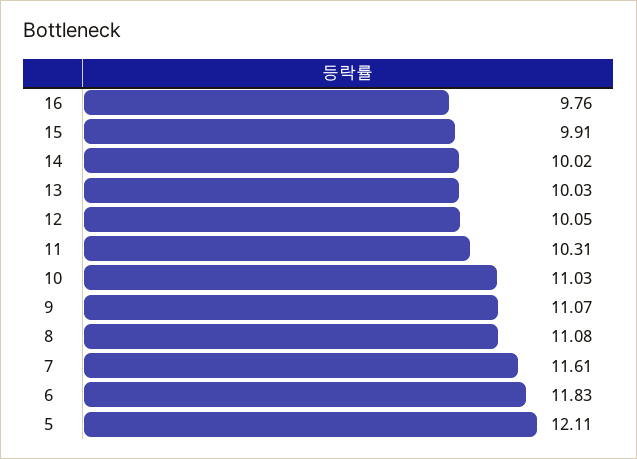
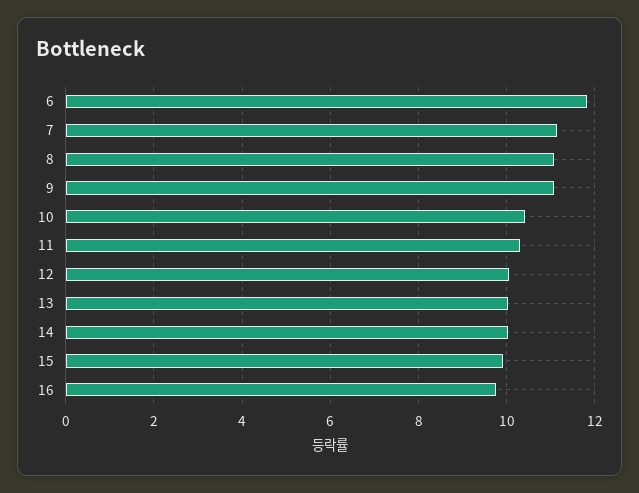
  {
    "16": 9.76,
    "15": 9.91,
    "14": 10.02,
    "13": 10.03,
    "12": 10.05,
    "11": 10.31,
-   "10": 11.03,
+   "10": 10.4,
    "9": 11.07,
    "8": 11.08,
-   "7": 11.61,
+   "7": 11.2,
-   "6": 11.83,
+   "6": 11.83
-   "5": 12.11
  }

